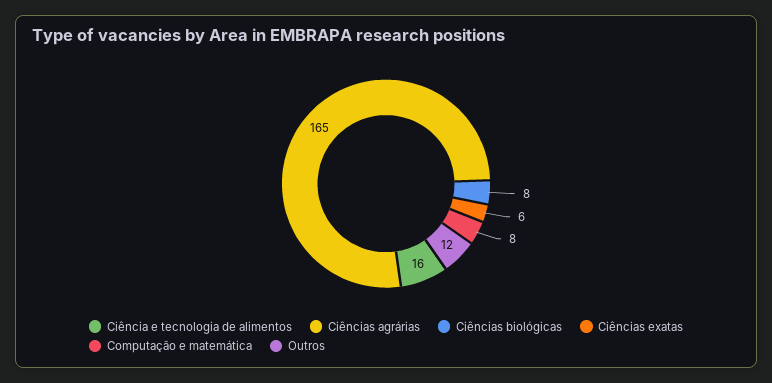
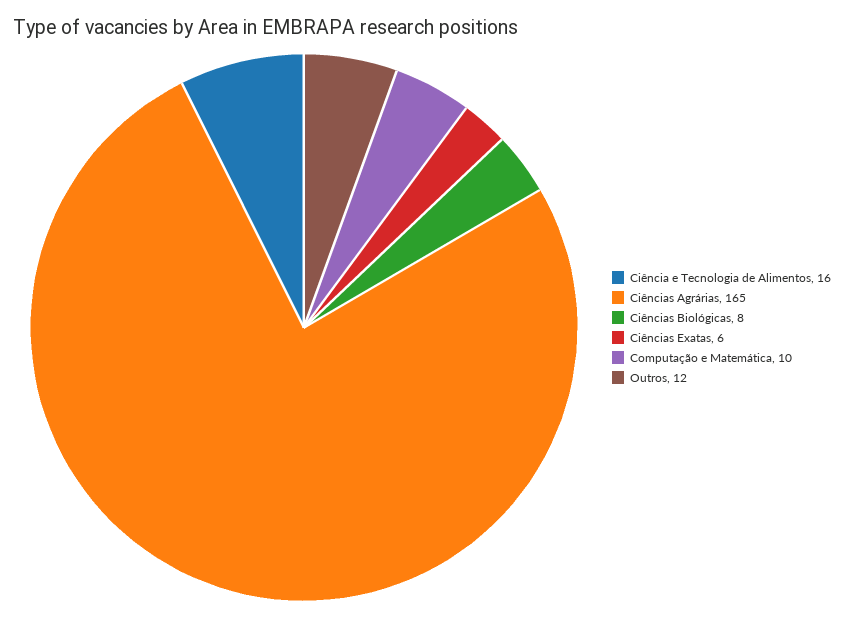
  {
    "Ciência e tecnologia de alimentos": 16,
    "Ciências agrárias": 165,
    "Ciências biológicas": 8,
    "Ciências exatas": 6,
-   "Computação e matemática": 8,
+   "Computação e matemática": 10,
    "Outros": 12
  }

